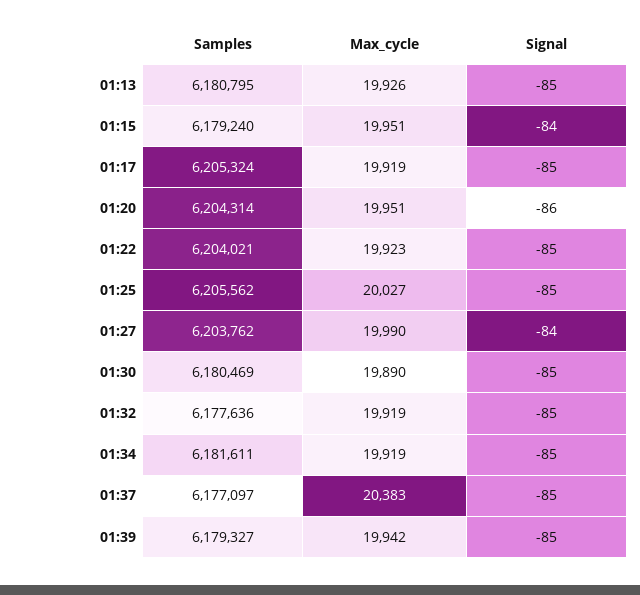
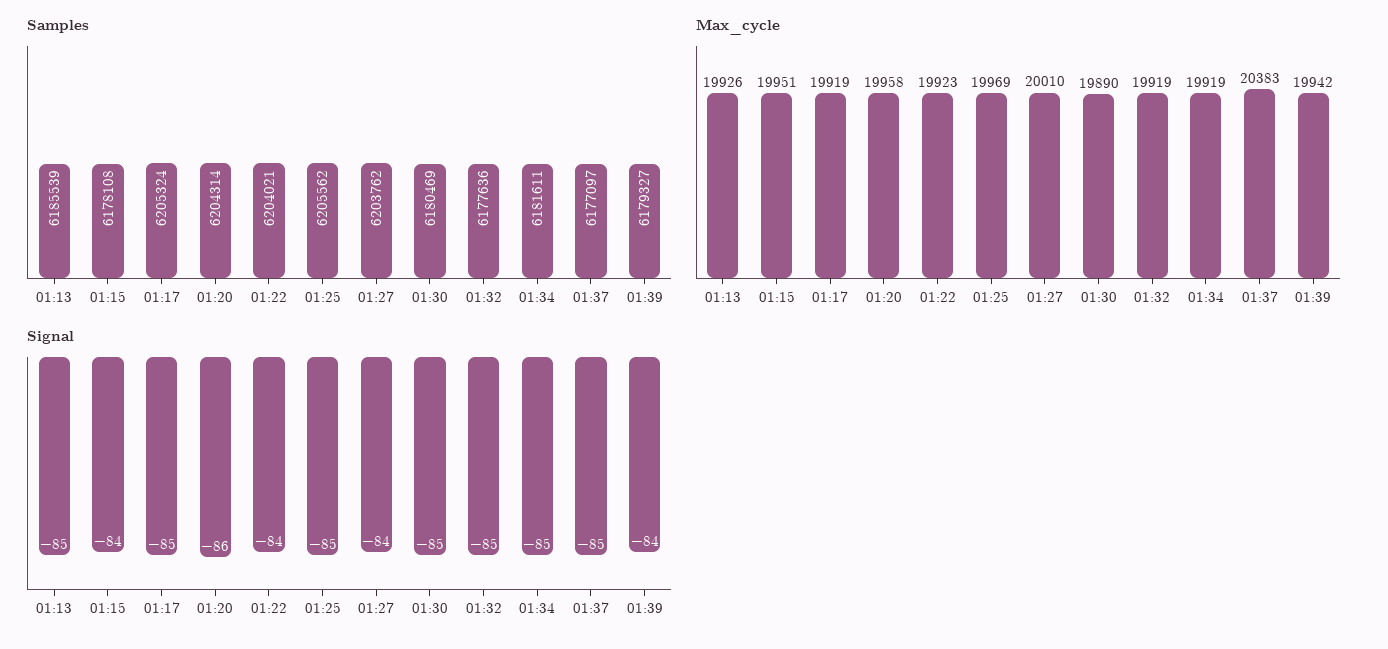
  {
    "Samples": {
-     "01:13": 6180795,
+     "01:13": 6185539,
-     "01:15": 6179240,
+     "01:15": 6178108,
      "01:17": 6205324,
      "01:20": 6204314,
      "01:22": 6204021,
      "01:25": 6205562,
      "01:27": 6203762,
      "01:30": 6180469,
      "01:32": 6177636,
      "01:34": 6181611,
      "01:37": 6177097,
      "01:39": 6179327
    },
    "Max_cycle": {
      "01:13": 19926,
      "01:15": 19951,
      "01:17": 19919,
-     "01:20": 19951,
+     "01:20": 19958,
      "01:22": 19923,
-     "01:25": 20027,
+     "01:25": 19969,
-     "01:27": 19990,
+     "01:27": 20010,
      "01:30": 19890,
      "01:32": 19919,
      "01:34": 19919,
      "01:37": 20383,
      "01:39": 19942
    },
    "Signal": {
      "01:13": -85,
      "01:15": -84,
      "01:17": -85,
      "01:20": -86,
-     "01:22": -85,
+     "01:22": -84,
      "01:25": -85,
      "01:27": -84,
      "01:30": -85,
      "01:32": -85,
      "01:34": -85,
      "01:37": -85,
-     "01:39": -85
+     "01:39": -84
    }
  }

